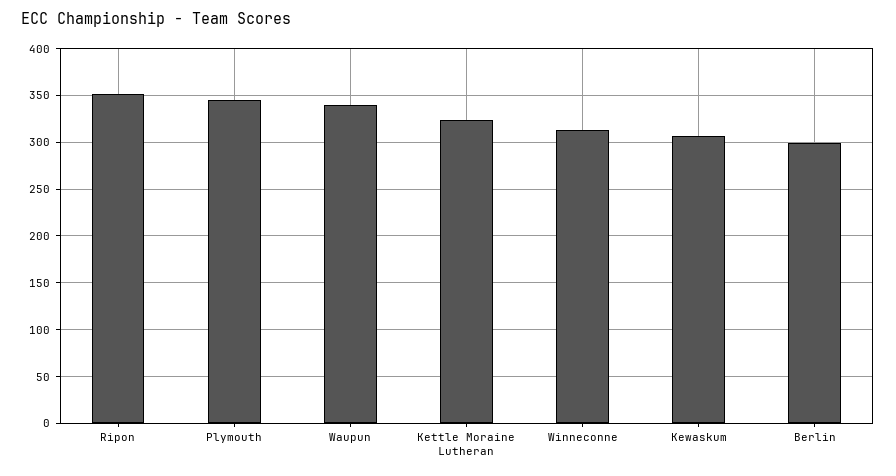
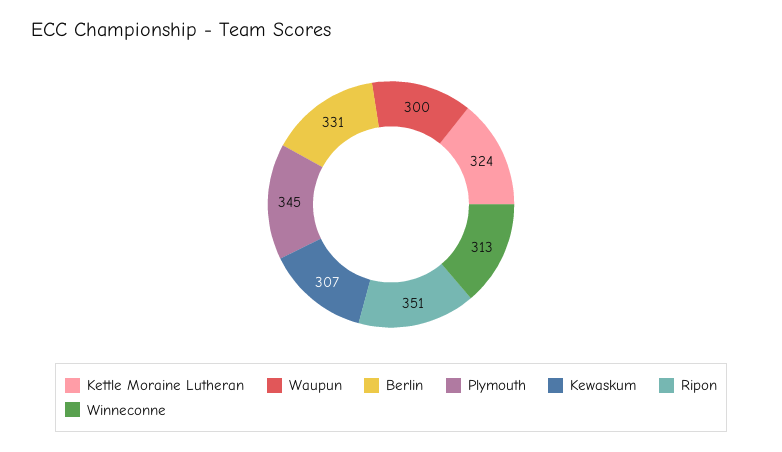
  {
    "Ripon": 351,
    "Plymouth": 345,
-   "Waupun": 340,
+   "Waupun": 300,
    "Kettle Moraine Lutheran": 324,
    "Winneconne": 313,
    "Kewaskum": 307,
-   "Berlin": 300
+   "Berlin": 331
  }

